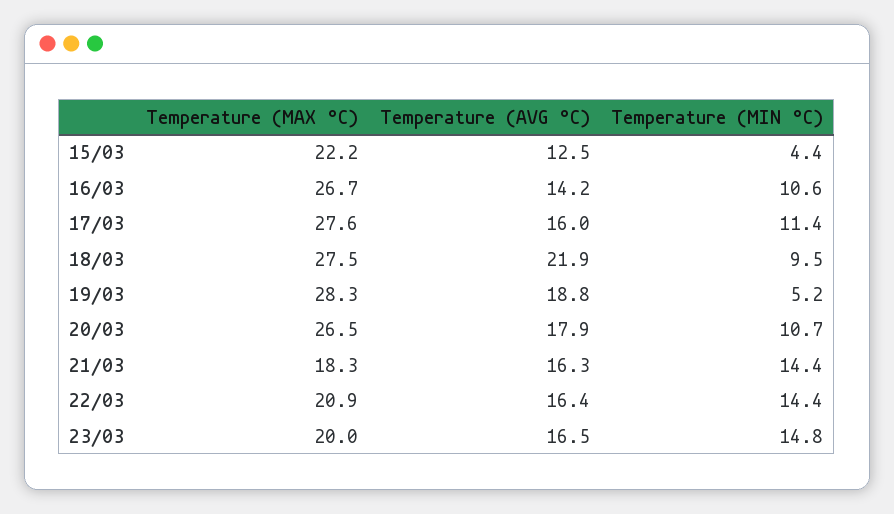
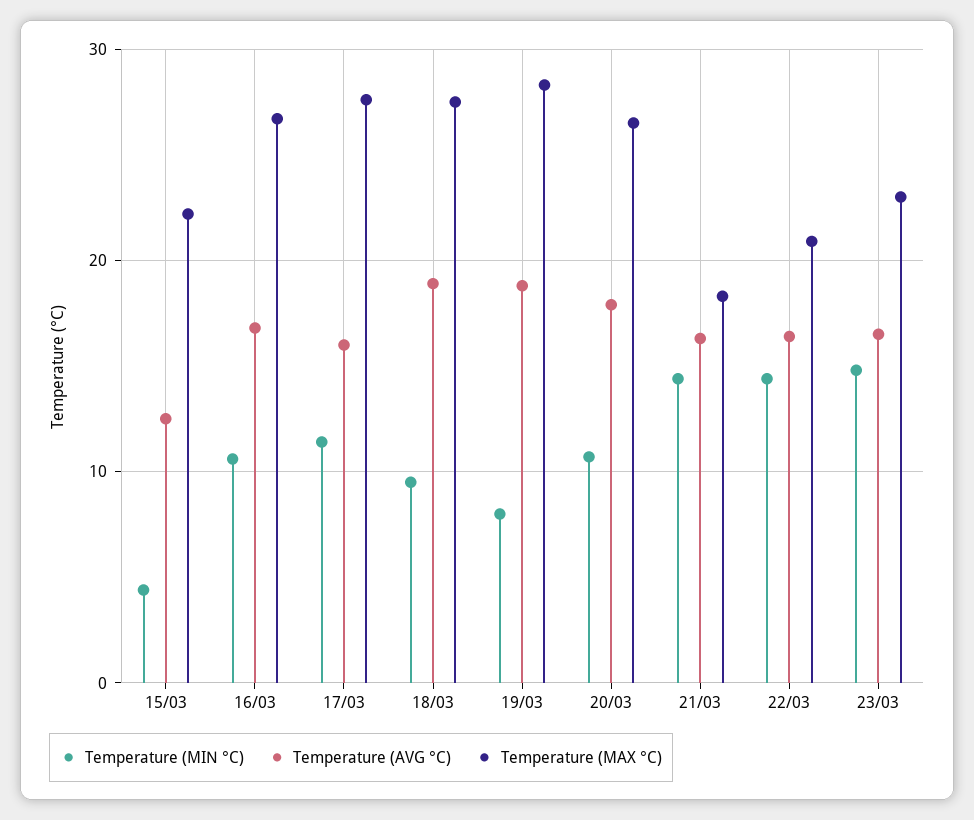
  {
    "Temperature (MAX °C)": {
      "15/03": 22.2,
      "16/03": 26.7,
      "17/03": 27.6,
      "18/03": 27.5,
      "19/03": 28.3,
      "20/03": 26.5,
      "21/03": 18.3,
      "22/03": 20.9,
-     "23/03": 20
+     "23/03": 23
    },
    "Temperature (AVG °C)": {
      "15/03": 12.5,
-     "16/03": 14.2,
+     "16/03": 17,
      "17/03": 16,
-     "18/03": 21.9,
+     "18/03": 19,
      "19/03": 18.8,
      "20/03": 17.9,
      "21/03": 16.3,
      "22/03": 16.4,
      "23/03": 16.5
    },
    "Temperature (MIN °C)": {
      "15/03": 4.4,
      "16/03": 10.6,
      "17/03": 11.4,
      "18/03": 9.5,
-     "19/03": 5.2,
+     "19/03": 8,
      "20/03": 10.7,
      "21/03": 14.4,
      "22/03": 14.4,
      "23/03": 14.8
    }
  }

